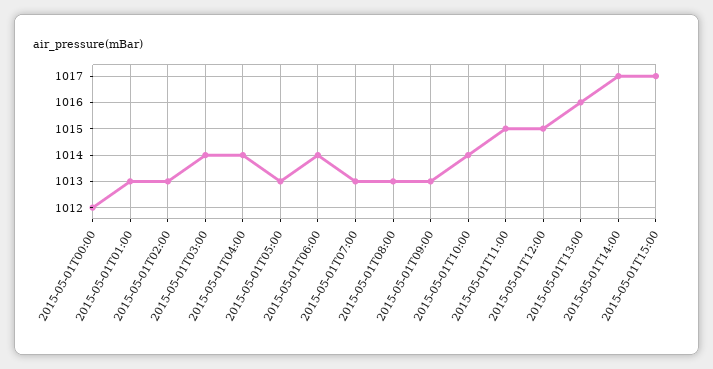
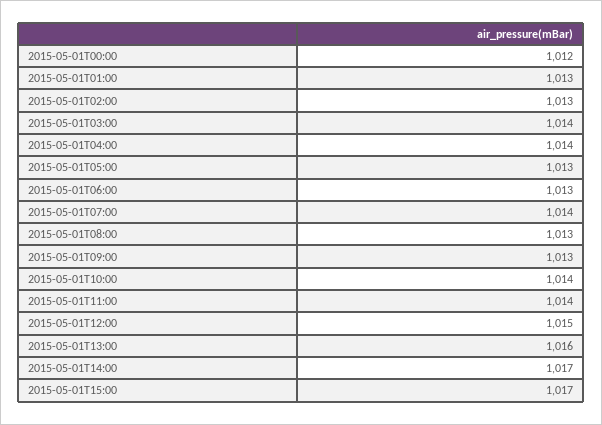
  {
    "2015-05-01T00:00": 1012,
    "2015-05-01T01:00": 1013,
    "2015-05-01T02:00": 1013,
    "2015-05-01T03:00": 1014,
    "2015-05-01T04:00": 1014,
    "2015-05-01T05:00": 1013,
-   "2015-05-01T06:00": 1014,
+   "2015-05-01T06:00": 1013,
-   "2015-05-01T07:00": 1013,
+   "2015-05-01T07:00": 1014,
    "2015-05-01T08:00": 1013,
    "2015-05-01T09:00": 1013,
    "2015-05-01T10:00": 1014,
-   "2015-05-01T11:00": 1015,
+   "2015-05-01T11:00": 1014,
    "2015-05-01T12:00": 1015,
    "2015-05-01T13:00": 1016,
    "2015-05-01T14:00": 1017,
    "2015-05-01T15:00": 1017
  }

